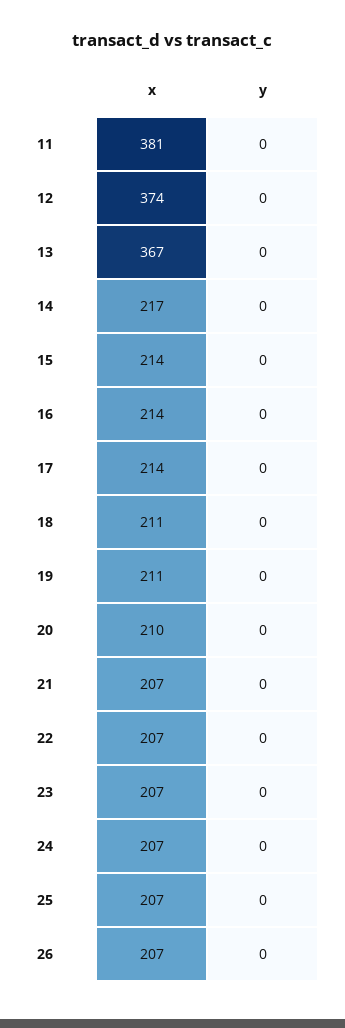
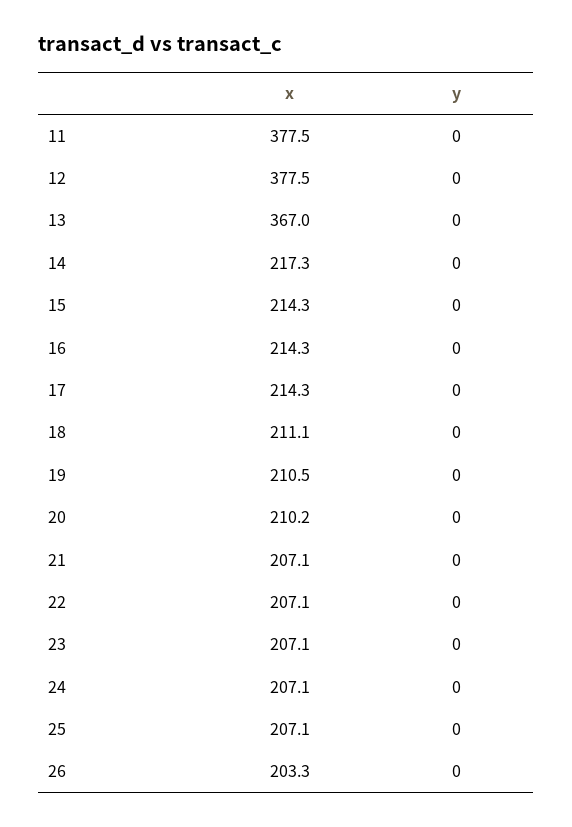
  {
    "x": {
-     "11": 381,
+     "11": 377.5,
-     "12": 374,
+     "12": 377.5,
      "13": 367,
      "14": 217.3,
      "15": 214.3,
      "16": 214.3,
      "17": 214.3,
      "18": 211.1,
      "19": 210.5,
      "20": 210.2,
      "21": 207.1,
      "22": 207.1,
      "23": 207.1,
      "24": 207.1,
      "25": 207.1,
-     "26": 207
+     "26": 203.3
    },
    "y": {
      "11": 0,
      "12": 0,
      "13": 0,
      "14": 0,
      "15": 0,
      "16": 0,
      "17": 0,
      "18": 0,
      "19": 0,
      "20": 0,
      "21": 0,
      "22": 0,
      "23": 0,
      "24": 0,
      "25": 0,
      "26": 0
    }
  }

